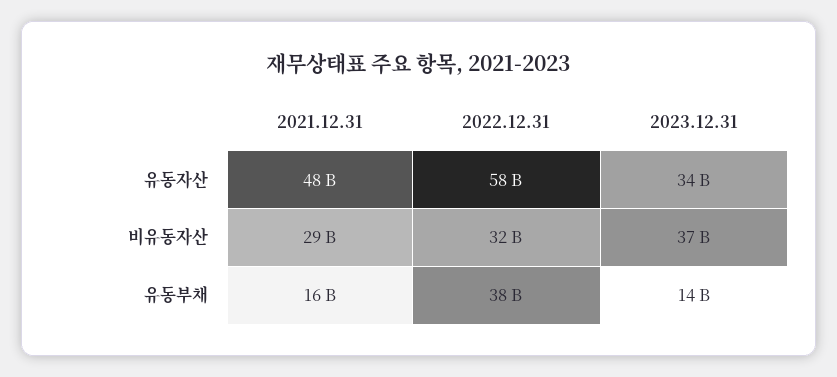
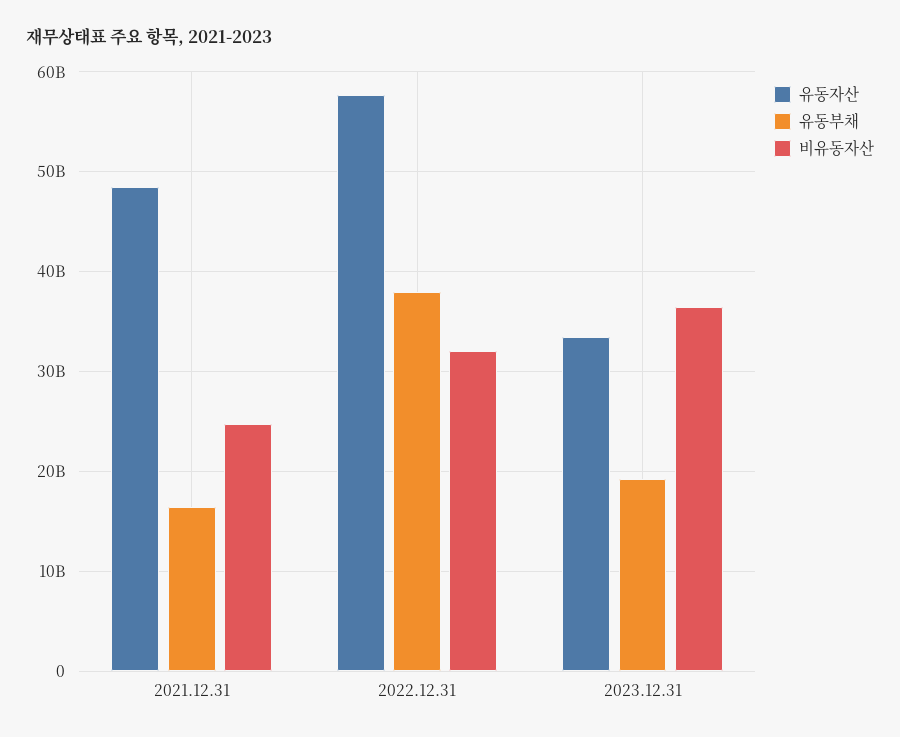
  {
    "유동자산": {
      "2021.12.31": 48000000000,
      "2022.12.31": 58000000000,
      "2023.12.31": 34000000000
    },
    "비유동자산": {
-     "2021.12.31": 29000000000,
+     "2021.12.31": 25000000000,
      "2022.12.31": 32000000000,
      "2023.12.31": 37000000000
    },
    "유동부채": {
      "2021.12.31": 16000000000,
      "2022.12.31": 38000000000,
-     "2023.12.31": 14000000000
+     "2023.12.31": 19000000000
    }
  }

